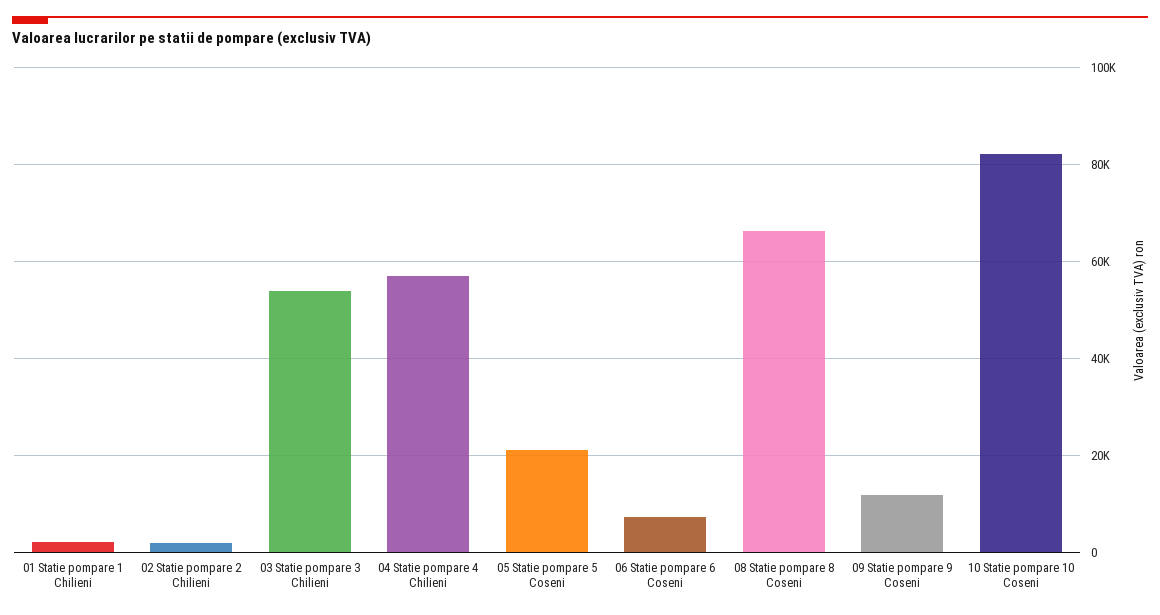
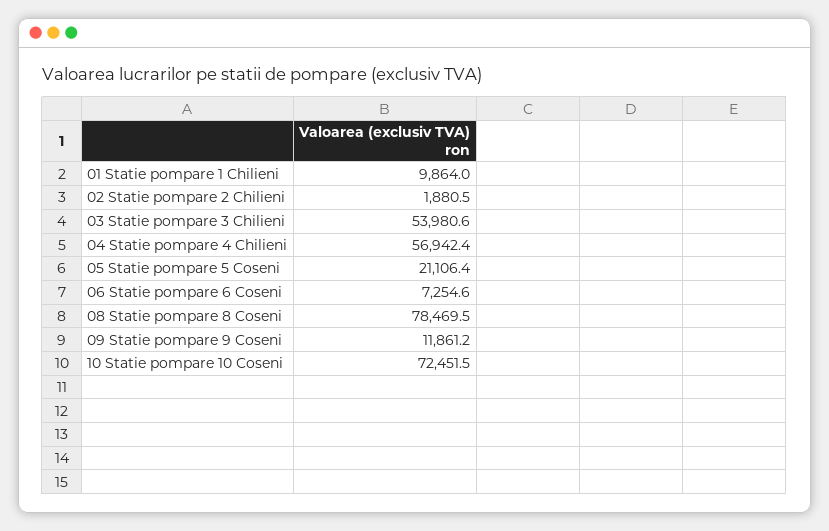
  {
-   "01 Statie pompare 1 Chilieni": 2000,
+   "01 Statie pompare 1 Chilieni": 9864,
    "02 Statie pompare 2 Chilieni": 1880.5,
    "03 Statie pompare 3 Chilieni": 53980.6,
    "04 Statie pompare 4 Chilieni": 56942.4,
    "05 Statie pompare 5 Coseni": 21106.4,
    "06 Statie pompare 6 Coseni": 7254.6,
-   "08 Statie pompare 8 Coseni": 66000,
+   "08 Statie pompare 8 Coseni": 78469.5,
    "09 Statie pompare 9 Coseni": 11861.2,
-   "10 Statie pompare 10 Coseni": 82000
+   "10 Statie pompare 10 Coseni": 72451.5
  }

